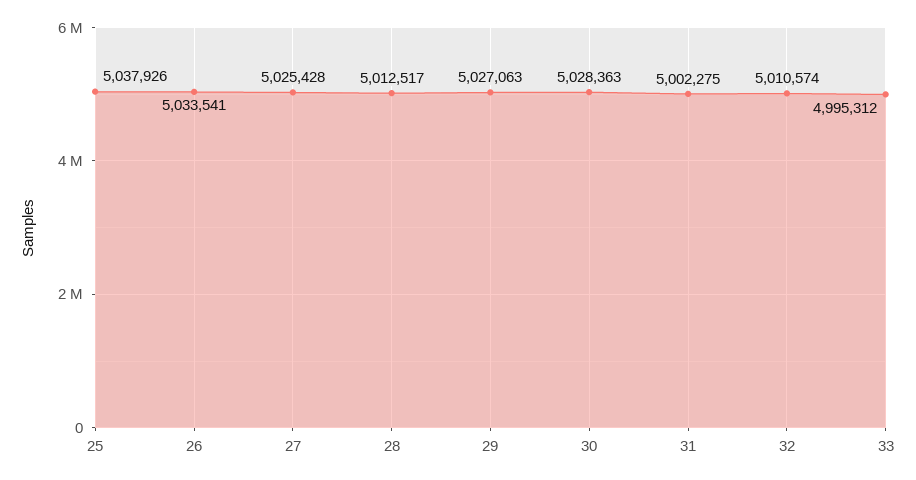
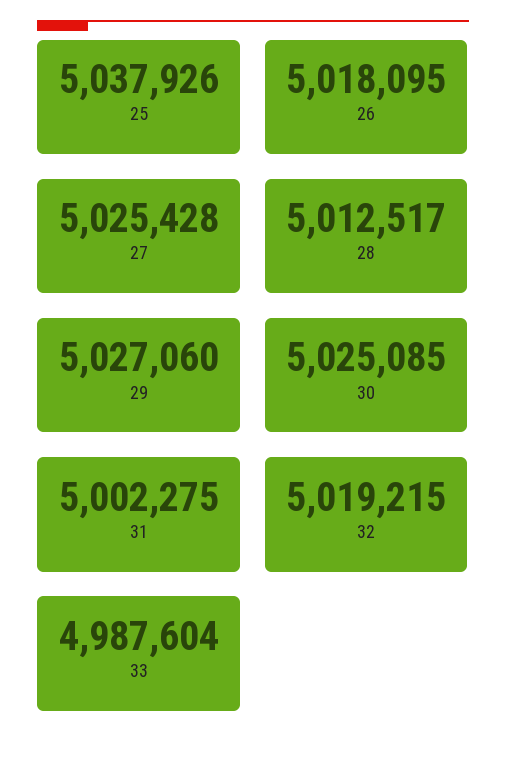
  {
    "25": 5037926,
-   "26": 5033541,
+   "26": 5018095,
    "27": 5025428,
    "28": 5012517,
-   "29": 5027063,
+   "29": 5027060,
-   "30": 5028363,
+   "30": 5025085,
    "31": 5002275,
-   "32": 5010574,
+   "32": 5019215,
-   "33": 4995312
+   "33": 4987604
  }

